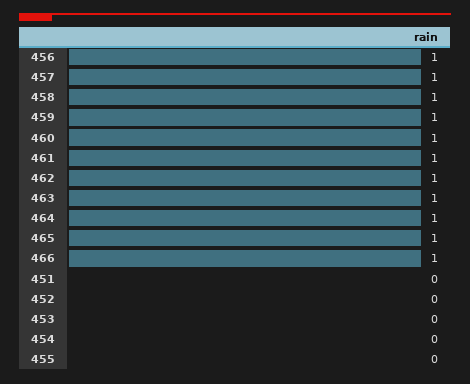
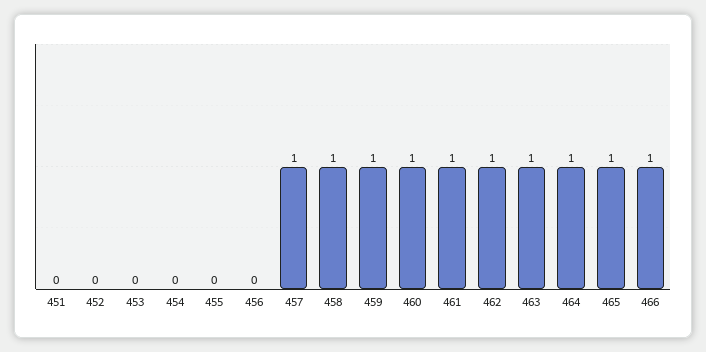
  {
-   "456": 1,
+   "456": 0,
    "457": 1,
    "458": 1,
    "459": 1,
    "460": 1,
    "461": 1,
    "462": 1,
    "463": 1,
    "464": 1,
    "465": 1,
    "466": 1,
    "451": 0,
    "452": 0,
    "453": 0,
    "454": 0,
    "455": 0
  }

